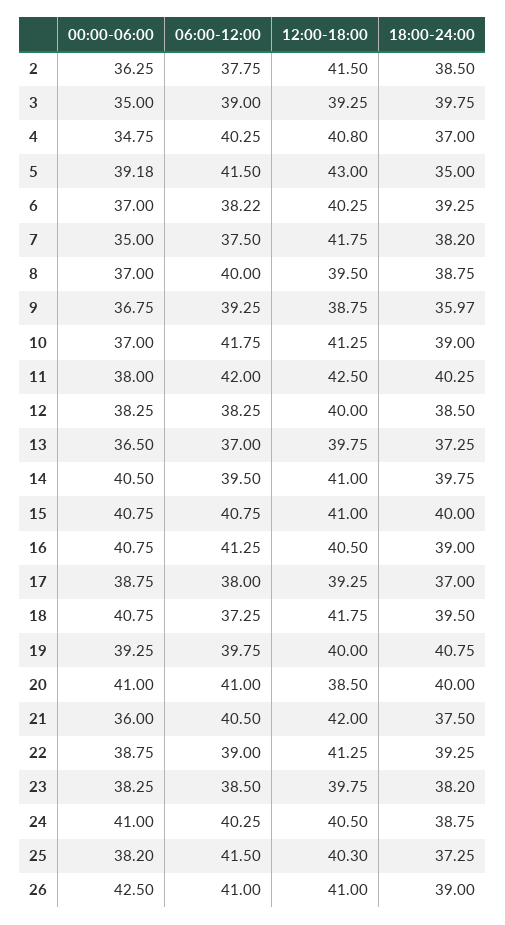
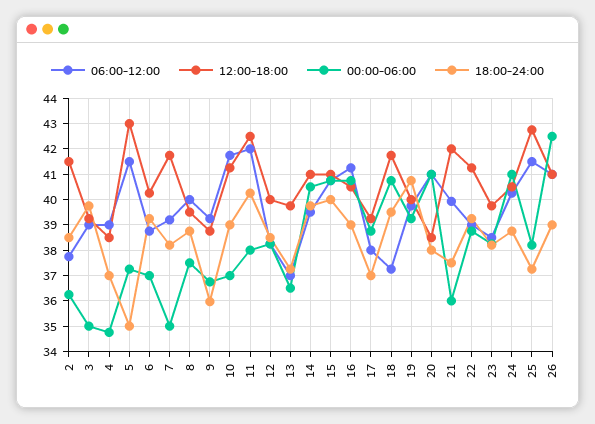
  {
    "00:00-06:00": {
      "2": 36.25,
      "3": 35,
      "4": 34.75,
-     "5": 39.18,
+     "5": 37.25,
      "6": 37,
      "7": 35,
-     "8": 37,
+     "8": 37.5,
      "9": 36.75,
      "10": 37,
      "11": 38,
      "12": 38.25,
      "13": 36.5,
      "14": 40.5,
      "15": 40.75,
      "16": 40.75,
      "17": 38.75,
      "18": 40.75,
      "19": 39.25,
      "20": 41,
      "21": 36,
      "22": 38.75,
      "23": 38.25,
      "24": 41,
      "25": 38.2,
      "26": 42.5
    },
    "06:00-12:00": {
      "2": 37.75,
      "3": 39,
-     "4": 40.25,
+     "4": 39,
      "5": 41.5,
-     "6": 38.22,
+     "6": 38.75,
-     "7": 37.5,
+     "7": 39.25,
      "8": 40,
      "9": 39.25,
      "10": 41.75,
      "11": 42,
      "12": 38.25,
      "13": 37,
      "14": 39.5,
      "15": 40.75,
      "16": 41.25,
      "17": 38,
      "18": 37.25,
      "19": 39.75,
      "20": 41,
-     "21": 40.5,
+     "21": 40,
      "22": 39,
      "23": 38.5,
      "24": 40.25,
      "25": 41.5,
      "26": 41
    },
    "12:00-18:00": {
      "2": 41.5,
      "3": 39.25,
-     "4": 40.8,
+     "4": 38.5,
      "5": 43,
      "6": 40.25,
      "7": 41.75,
      "8": 39.5,
      "9": 38.75,
      "10": 41.25,
      "11": 42.5,
      "12": 40,
      "13": 39.75,
      "14": 41,
      "15": 41,
      "16": 40.5,
      "17": 39.25,
      "18": 41.75,
      "19": 40,
      "20": 38.5,
      "21": 42,
      "22": 41.25,
      "23": 39.75,
      "24": 40.5,
-     "25": 40.3,
+     "25": 42.75,
      "26": 41
    },
    "18:00-24:00": {
      "2": 38.5,
      "3": 39.75,
      "4": 37,
      "5": 35,
      "6": 39.25,
      "7": 38.2,
      "8": 38.75,
      "9": 35.97,
      "10": 39,
      "11": 40.25,
      "12": 38.5,
      "13": 37.25,
      "14": 39.75,
      "15": 40,
      "16": 39,
      "17": 37,
      "18": 39.5,
      "19": 40.75,
-     "20": 40,
+     "20": 38,
      "21": 37.5,
      "22": 39.25,
      "23": 38.2,
      "24": 38.75,
      "25": 37.25,
      "26": 39
    }
  }

